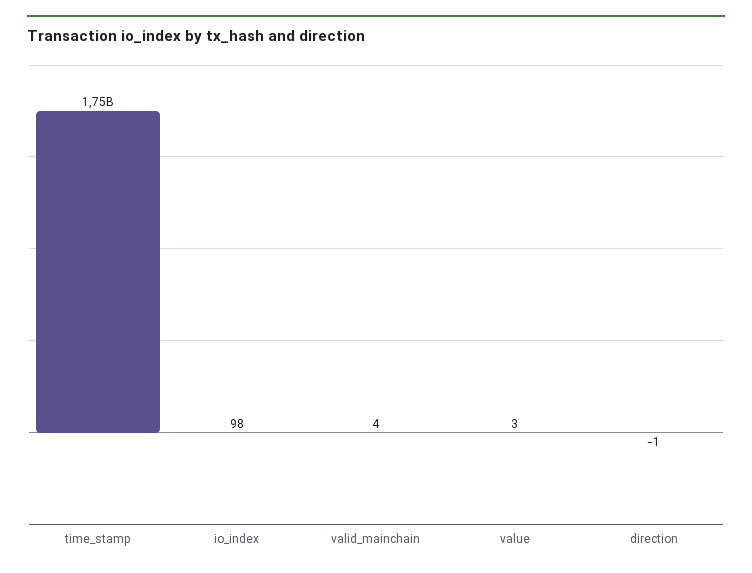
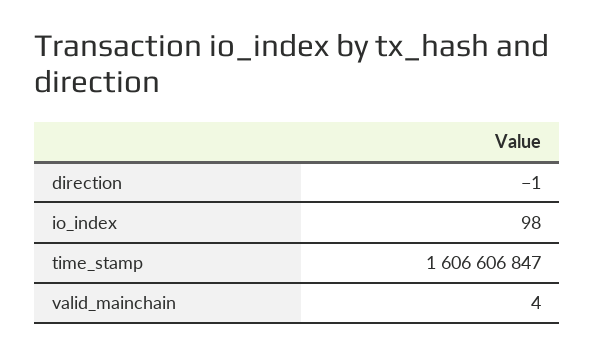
  {
-   "time_stamp": 1750000000,
+   "time_stamp": 1606606847,
    "io_index": 98,
    "valid_mainchain": 4,
-   "value": 3,
    "direction": -1
  }

